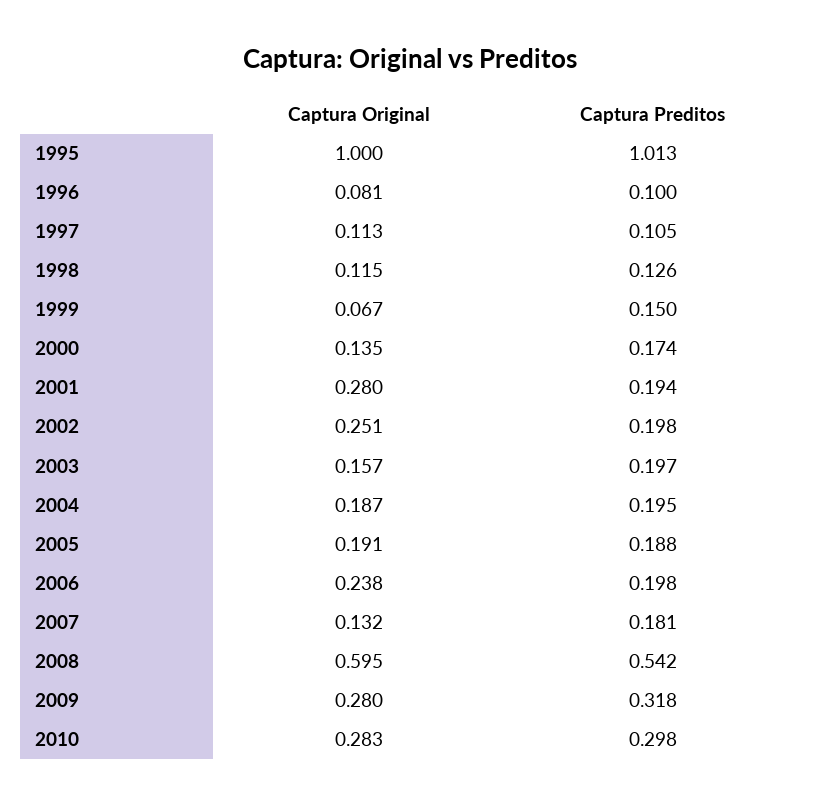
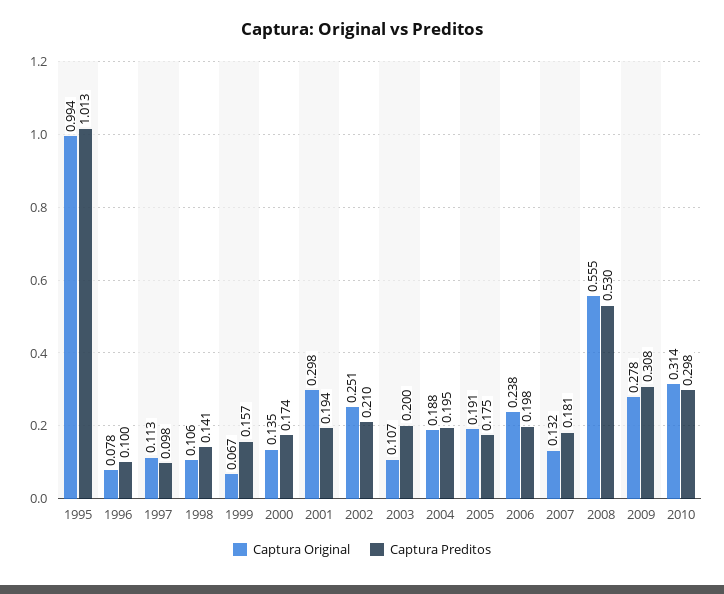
  {
    "Captura Original": {
-     "1995": 1,
+     "1995": 0.994,
-     "1996": 0.081,
+     "1996": 0.078,
      "1997": 0.113,
-     "1998": 0.115,
+     "1998": 0.106,
      "1999": 0.067,
      "2000": 0.135,
-     "2001": 0.28,
+     "2001": 0.298,
      "2002": 0.251,
-     "2003": 0.157,
+     "2003": 0.107,
-     "2004": 0.187,
+     "2004": 0.188,
      "2005": 0.191,
      "2006": 0.238,
      "2007": 0.132,
-     "2008": 0.595,
+     "2008": 0.555,
-     "2009": 0.28,
+     "2009": 0.278,
-     "2010": 0.283
+     "2010": 0.314
    },
    "Captura Preditos": {
      "1995": 1.013,
      "1996": 0.1,
-     "1997": 0.105,
+     "1997": 0.098,
-     "1998": 0.126,
+     "1998": 0.141,
-     "1999": 0.15,
+     "1999": 0.157,
      "2000": 0.174,
      "2001": 0.194,
-     "2002": 0.198,
+     "2002": 0.21,
-     "2003": 0.197,
+     "2003": 0.2,
      "2004": 0.195,
-     "2005": 0.188,
+     "2005": 0.175,
      "2006": 0.198,
      "2007": 0.181,
-     "2008": 0.542,
+     "2008": 0.53,
-     "2009": 0.318,
+     "2009": 0.308,
      "2010": 0.298
    }
  }

